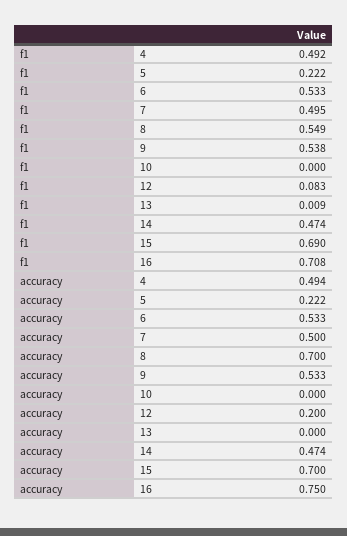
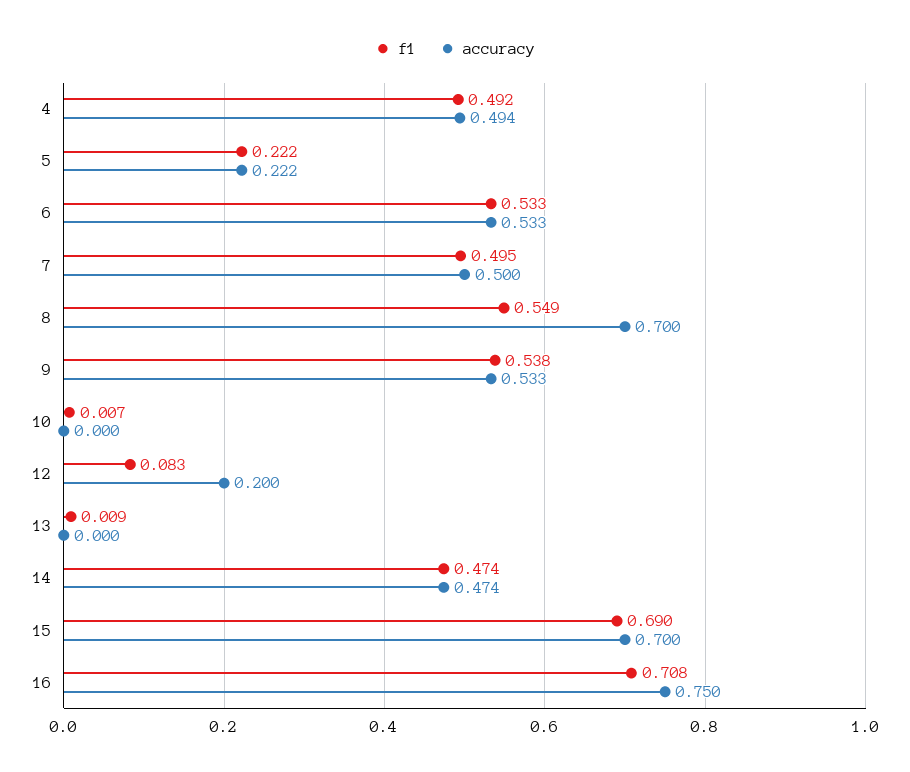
  {
    "f1": {
      "4": 0.492,
      "5": 0.222,
      "6": 0.533,
      "7": 0.495,
      "8": 0.549,
      "9": 0.538,
-     "10": 0,
+     "10": 0.007,
      "12": 0.083,
      "13": 0.009,
      "14": 0.474,
      "15": 0.69,
      "16": 0.708
    },
    "accuracy": {
      "4": 0.494,
      "5": 0.222,
      "6": 0.533,
      "7": 0.5,
      "8": 0.7,
      "9": 0.533,
      "10": 0,
      "12": 0.2,
      "13": 0,
      "14": 0.474,
      "15": 0.7,
      "16": 0.75
    }
  }

